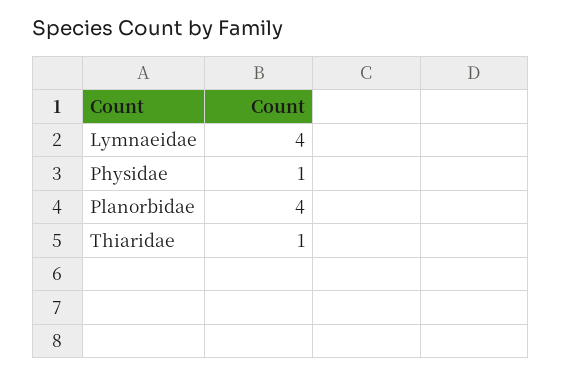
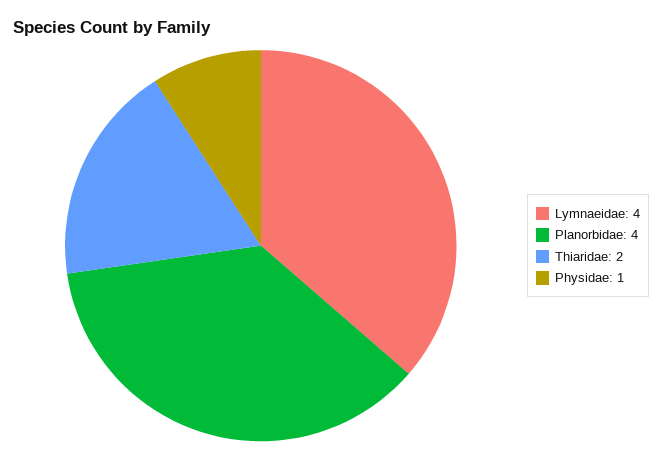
  {
    "Lymnaeidae": 4,
    "Physidae": 1,
    "Planorbidae": 4,
-   "Thiaridae": 1
+   "Thiaridae": 2
  }

